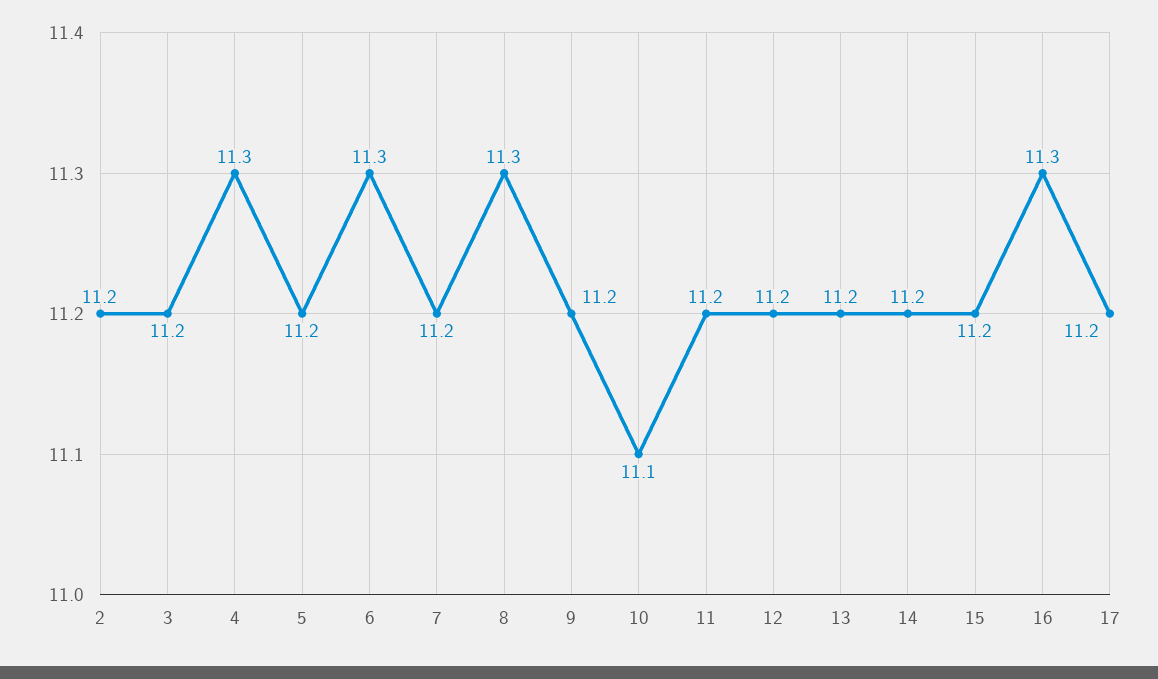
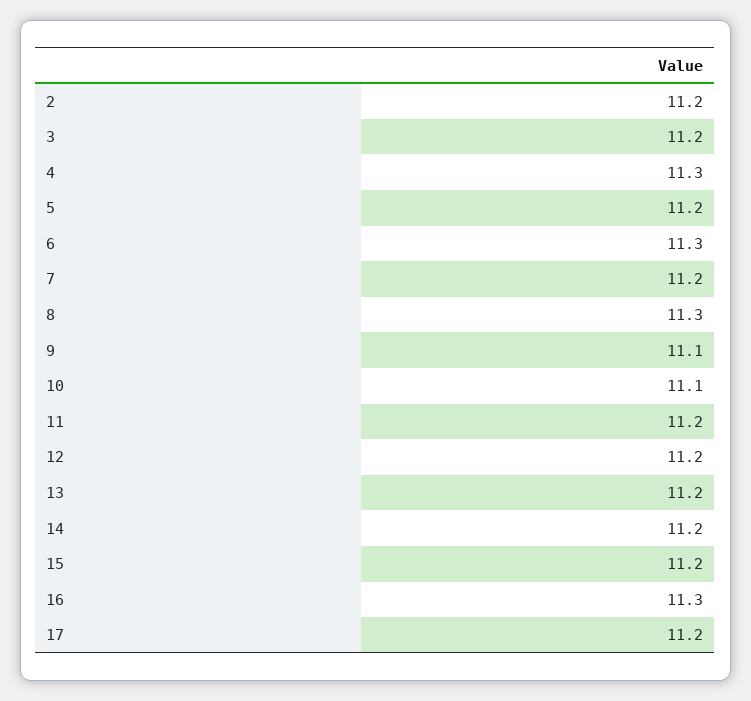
  {
    "2": 11.2,
    "3": 11.2,
    "4": 11.3,
    "5": 11.2,
    "6": 11.3,
    "7": 11.2,
    "8": 11.3,
-   "9": 11.2,
+   "9": 11.1,
    "10": 11.1,
    "11": 11.2,
    "12": 11.2,
    "13": 11.2,
    "14": 11.2,
    "15": 11.2,
    "16": 11.3,
    "17": 11.2
  }

